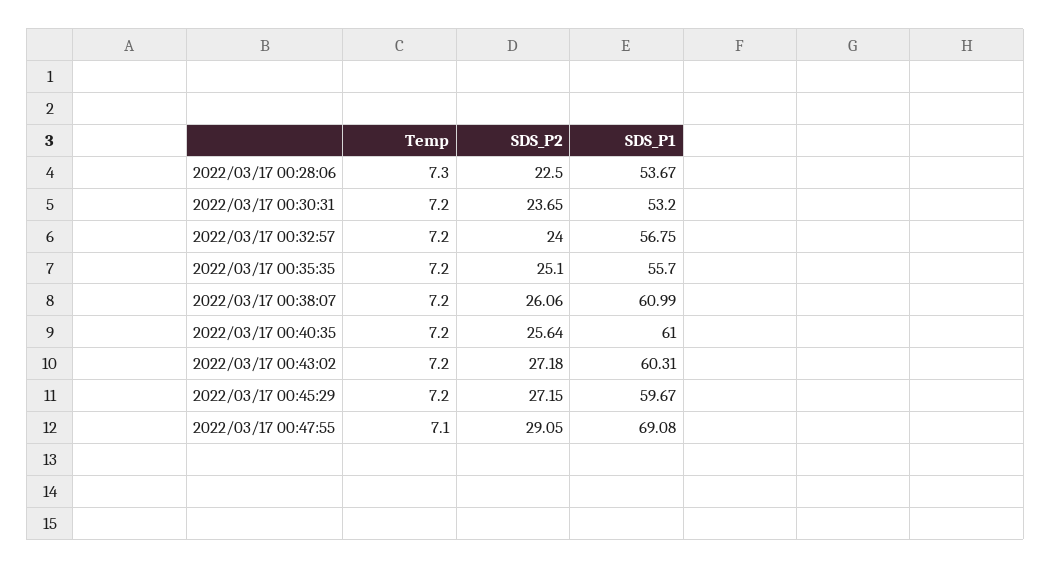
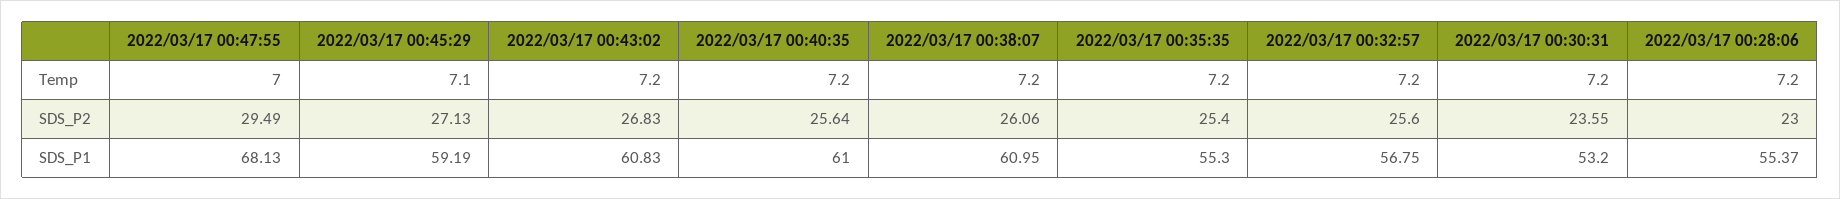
  {
    "Temp": {
-     "2022/03/17 00:28:06": 7.3,
+     "2022/03/17 00:28:06": 7.2,
      "2022/03/17 00:30:31": 7.2,
      "2022/03/17 00:32:57": 7.2,
      "2022/03/17 00:35:35": 7.2,
      "2022/03/17 00:38:07": 7.2,
      "2022/03/17 00:40:35": 7.2,
      "2022/03/17 00:43:02": 7.2,
-     "2022/03/17 00:45:29": 7.2,
+     "2022/03/17 00:45:29": 7.1,
-     "2022/03/17 00:47:55": 7.1
+     "2022/03/17 00:47:55": 7
    },
    "SDS_P2": {
-     "2022/03/17 00:28:06": 22.5,
+     "2022/03/17 00:28:06": 23,
-     "2022/03/17 00:30:31": 23.65,
+     "2022/03/17 00:30:31": 23.55,
-     "2022/03/17 00:32:57": 24,
+     "2022/03/17 00:32:57": 25.6,
-     "2022/03/17 00:35:35": 25.1,
+     "2022/03/17 00:35:35": 25.4,
      "2022/03/17 00:38:07": 26.06,
      "2022/03/17 00:40:35": 25.64,
-     "2022/03/17 00:43:02": 27.18,
+     "2022/03/17 00:43:02": 26.83,
-     "2022/03/17 00:45:29": 27.15,
+     "2022/03/17 00:45:29": 27.13,
-     "2022/03/17 00:47:55": 29.05
+     "2022/03/17 00:47:55": 29.49
    },
    "SDS_P1": {
-     "2022/03/17 00:28:06": 53.67,
+     "2022/03/17 00:28:06": 55.37,
      "2022/03/17 00:30:31": 53.2,
      "2022/03/17 00:32:57": 56.75,
-     "2022/03/17 00:35:35": 55.7,
+     "2022/03/17 00:35:35": 55.3,
-     "2022/03/17 00:38:07": 60.99,
+     "2022/03/17 00:38:07": 60.95,
      "2022/03/17 00:40:35": 61,
-     "2022/03/17 00:43:02": 60.31,
+     "2022/03/17 00:43:02": 60.83,
-     "2022/03/17 00:45:29": 59.67,
+     "2022/03/17 00:45:29": 59.19,
-     "2022/03/17 00:47:55": 69.08
+     "2022/03/17 00:47:55": 68.13
    }
  }

